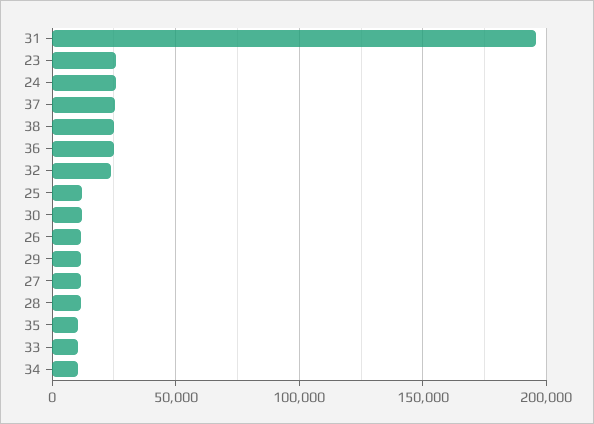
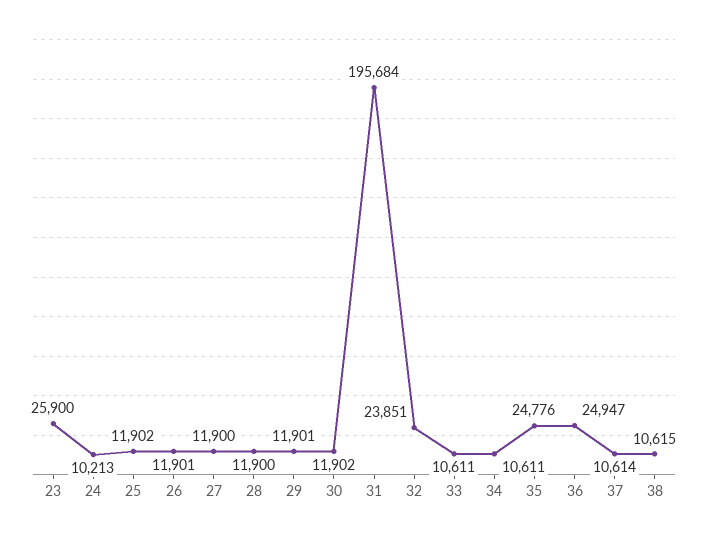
  {
    "31": 195684,
    "23": 25900,
-   "24": 25000,
+   "24": 10213,
-   "37": 25000,
+   "37": 10614,
-   "38": 25000,
+   "38": 10615,
    "36": 24947,
    "32": 23851,
    "25": 11902,
    "30": 11902,
    "26": 11901,
    "29": 11901,
    "27": 11900,
    "28": 11900,
-   "35": 10000,
+   "35": 24776,
    "33": 10611,
    "34": 10611
  }

